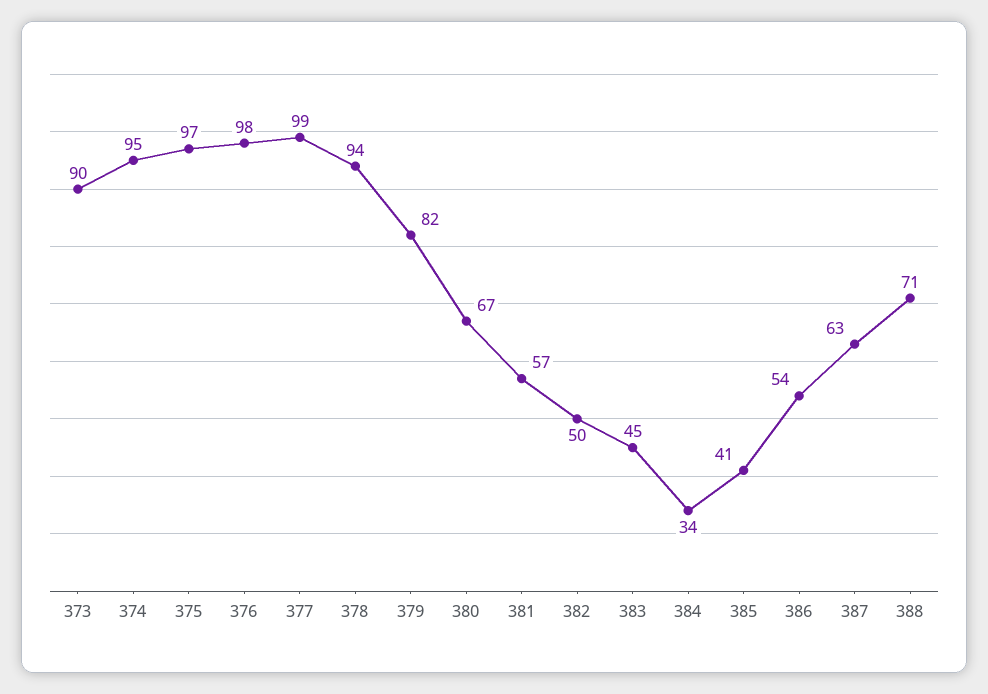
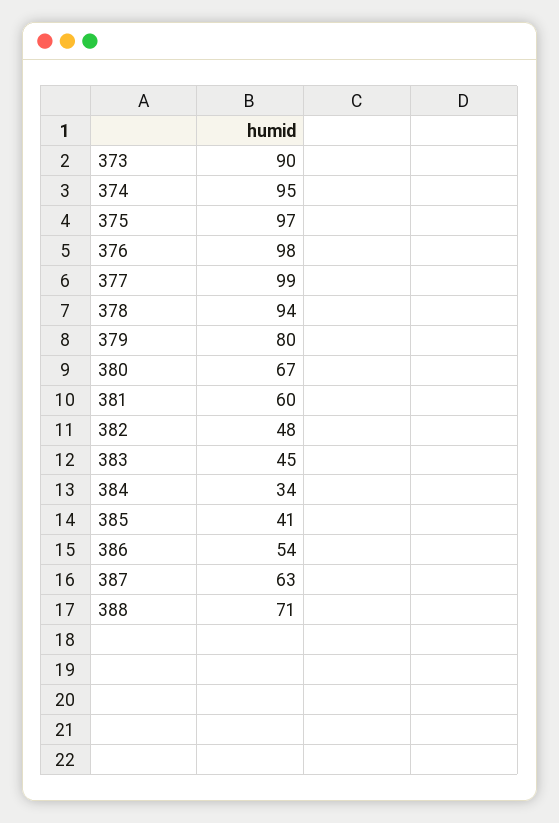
  {
    "373": 90,
    "374": 95,
    "375": 97,
    "376": 98,
    "377": 99,
    "378": 94,
-   "379": 82,
+   "379": 80,
    "380": 67,
-   "381": 57,
+   "381": 60,
-   "382": 50,
+   "382": 48,
    "383": 45,
    "384": 34,
    "385": 41,
    "386": 54,
    "387": 63,
    "388": 71
  }

